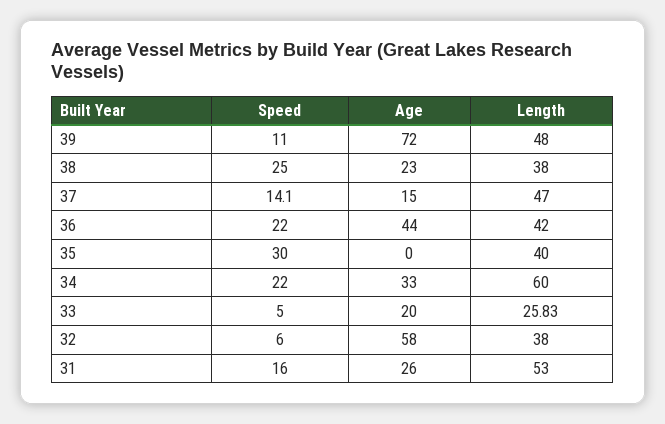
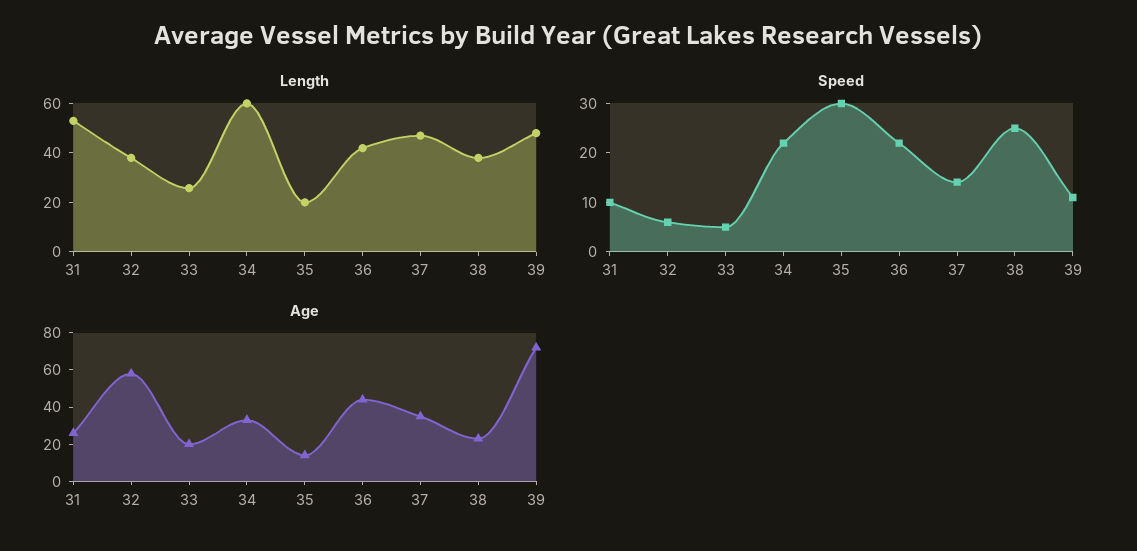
  {
    "Speed": {
      "39": 11,
      "38": 25,
      "37": 14.1,
      "36": 22,
      "35": 30,
      "34": 22,
      "33": 5,
      "32": 6,
-     "31": 16
+     "31": 10
    },
    "Age": {
      "39": 72,
      "38": 23,
-     "37": 15,
+     "37": 35,
      "36": 44,
-     "35": 0,
+     "35": 15,
      "34": 33,
      "33": 20,
      "32": 58,
      "31": 26
    },
    "Length": {
      "39": 48,
      "38": 38,
      "37": 47,
      "36": 42,
-     "35": 40,
+     "35": 20,
      "34": 60,
      "33": 25.83,
      "32": 38,
      "31": 53
    }
  }

